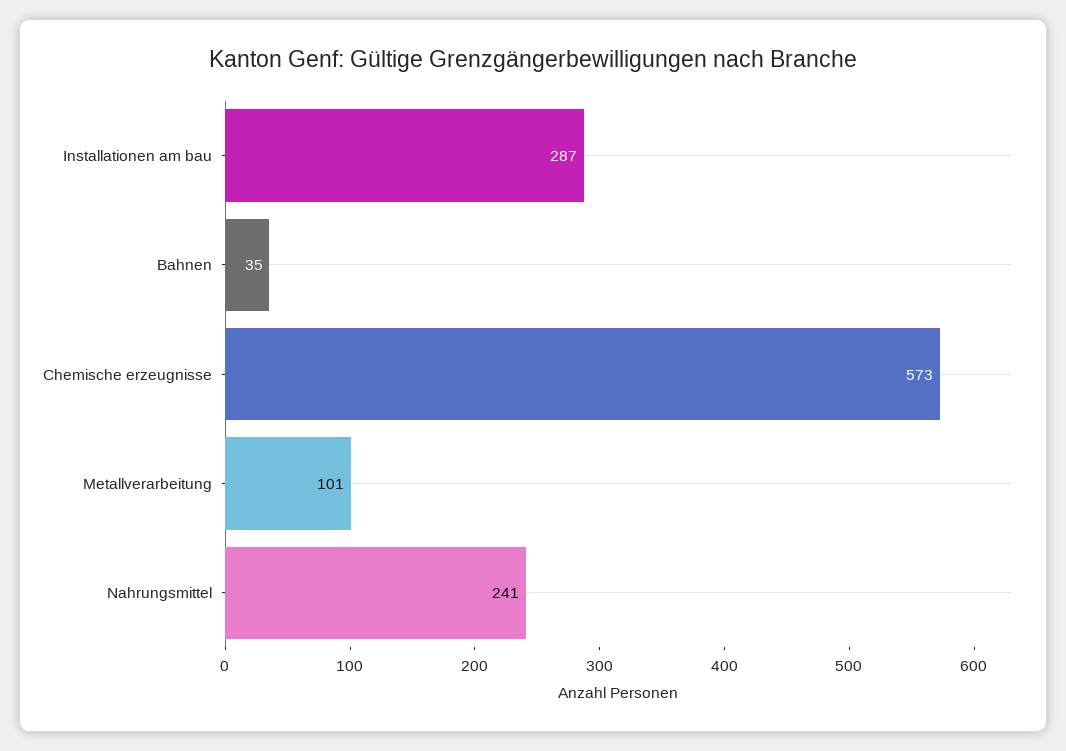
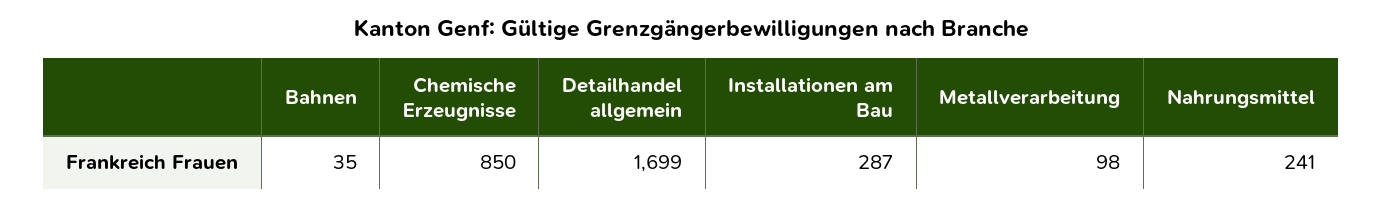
  {
    "Installationen am bau": 287,
    "Bahnen": 35,
-   "Chemische erzeugnisse": 573,
+   "Chemische erzeugnisse": 850,
-   "Metallverarbeitung": 101,
+   "Metallverarbeitung": 98,
-   "Nahrungsmittel": 241
+   "Nahrungsmittel": 241,
+   "Detailhandel allgemein": 1699
  }

